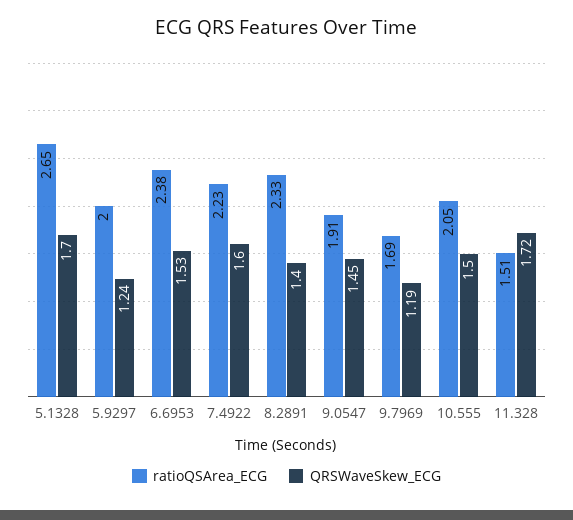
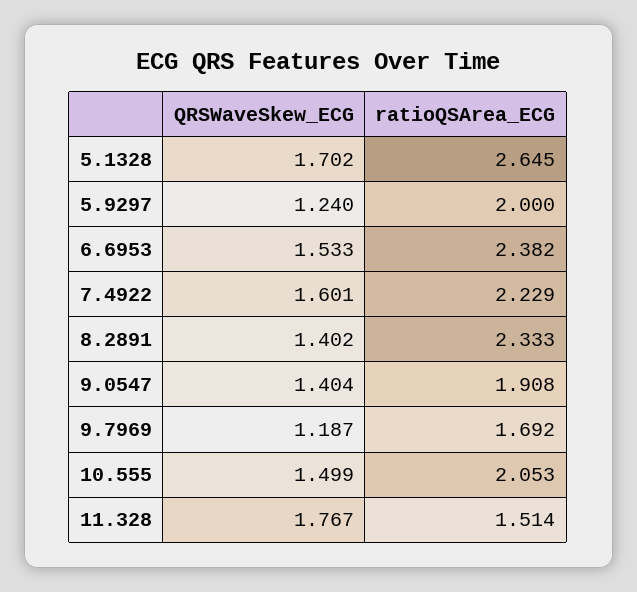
  {
    "ratioQSArea_ECG": {
      "5.1328": 2.645,
      "5.9297": 2,
      "6.6953": 2.382,
      "7.4922": 2.229,
      "8.2891": 2.333,
      "9.0547": 1.908,
      "9.7969": 1.692,
      "10.555": 2.053,
      "11.328": 1.514
    },
    "QRSWaveSkew_ECG": {
      "5.1328": 1.702,
      "5.9297": 1.24,
      "6.6953": 1.533,
      "7.4922": 1.601,
      "8.2891": 1.402,
-     "9.0547": 1.45,
+     "9.0547": 1.404,
      "9.7969": 1.187,
      "10.555": 1.499,
-     "11.328": 1.72
+     "11.328": 1.767
    }
  }

